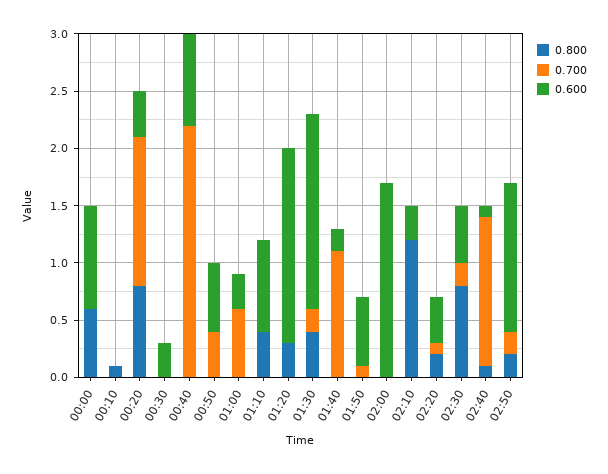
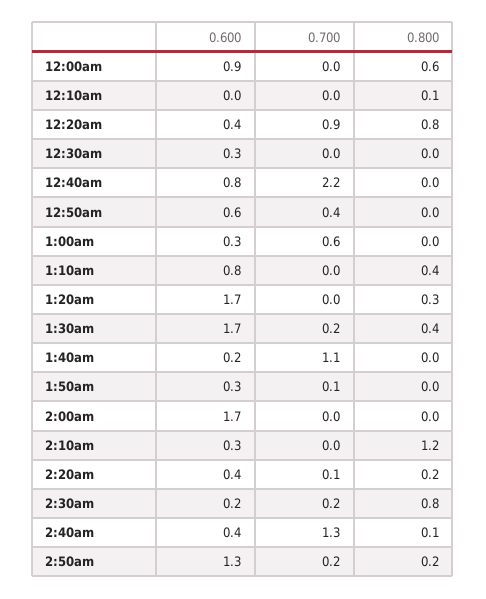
  {
    "0.800": {
      "00:00": 0.6,
      "00:10": 0.1,
      "00:20": 0.8,
      "00:30": 0,
      "00:40": 0,
      "00:50": 0,
      "01:00": 0,
      "01:10": 0.4,
      "01:20": 0.3,
      "01:30": 0.4,
      "01:40": 0,
      "01:50": 0,
      "02:00": 0,
      "02:10": 1.2,
      "02:20": 0.2,
      "02:30": 0.8,
      "02:40": 0.1,
      "02:50": 0.2
    },
    "0.700": {
      "00:00": 0,
      "00:10": 0,
-     "00:20": 1.3,
+     "00:20": 0.9,
      "00:30": 0,
      "00:40": 2.2,
      "00:50": 0.4,
      "01:00": 0.6,
      "01:10": 0,
      "01:20": 0,
      "01:30": 0.2,
      "01:40": 1.1,
      "01:50": 0.1,
      "02:00": 0,
      "02:10": 0,
      "02:20": 0.1,
      "02:30": 0.2,
      "02:40": 1.3,
      "02:50": 0.2
    },
    "0.600": {
      "00:00": 0.9,
      "00:10": 0,
      "00:20": 0.4,
      "00:30": 0.3,
      "00:40": 0.8,
      "00:50": 0.6,
      "01:00": 0.3,
      "01:10": 0.8,
      "01:20": 1.7,
      "01:30": 1.7,
      "01:40": 0.2,
-     "01:50": 0.6,
+     "01:50": 0.3,
      "02:00": 1.7,
      "02:10": 0.3,
      "02:20": 0.4,
-     "02:30": 0.5,
+     "02:30": 0.2,
-     "02:40": 0.1,
+     "02:40": 0.4,
      "02:50": 1.3
    }
  }

